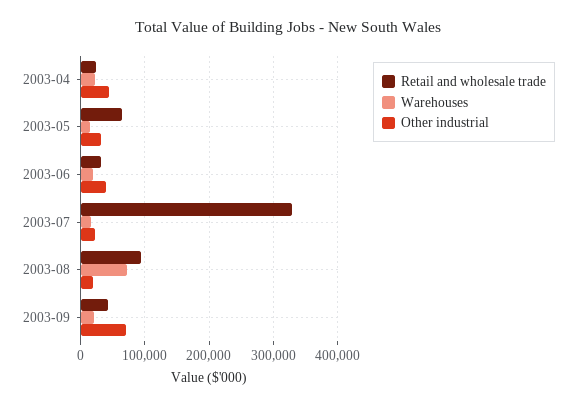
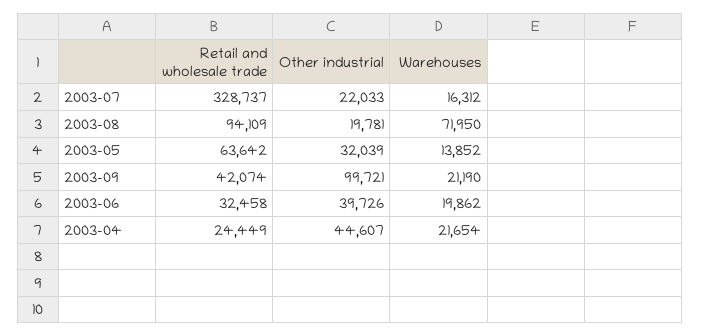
  {
    "Retail and wholesale trade": {
      "2003-04": 24449,
      "2003-05": 63642,
      "2003-06": 32458,
      "2003-07": 328737,
      "2003-08": 94109,
      "2003-09": 42074
    },
    "Warehouses": {
      "2003-04": 21654,
      "2003-05": 13852,
      "2003-06": 19862,
      "2003-07": 16312,
      "2003-08": 71950,
      "2003-09": 21190
    },
    "Other industrial": {
      "2003-04": 44607,
      "2003-05": 32039,
      "2003-06": 39726,
      "2003-07": 22033,
      "2003-08": 19781,
-     "2003-09": 70000
+     "2003-09": 99721
    }
  }

